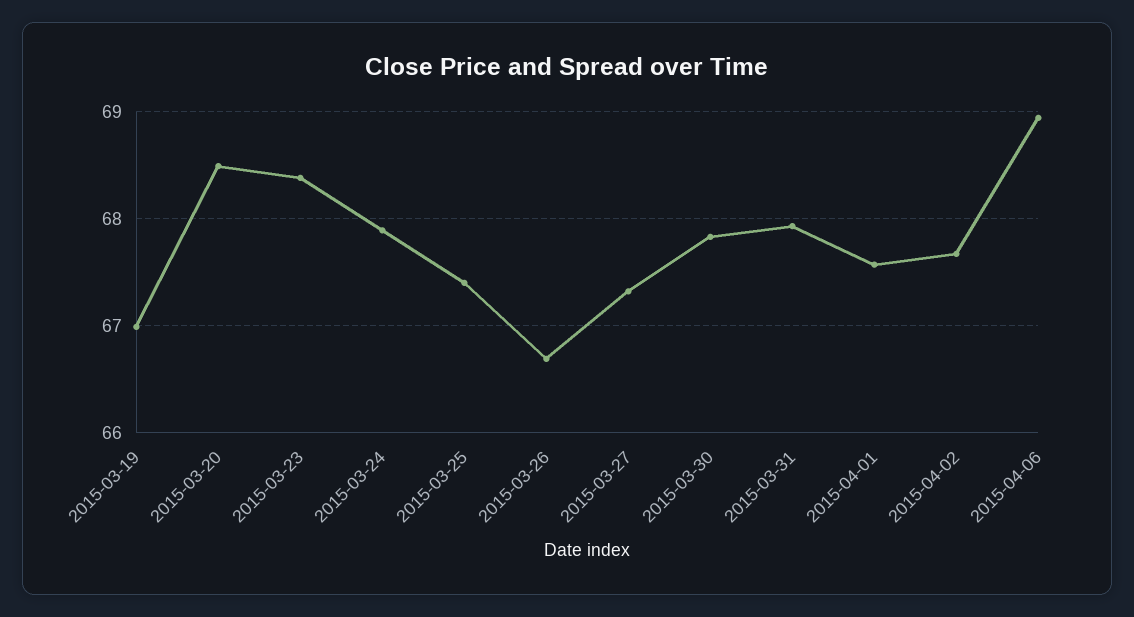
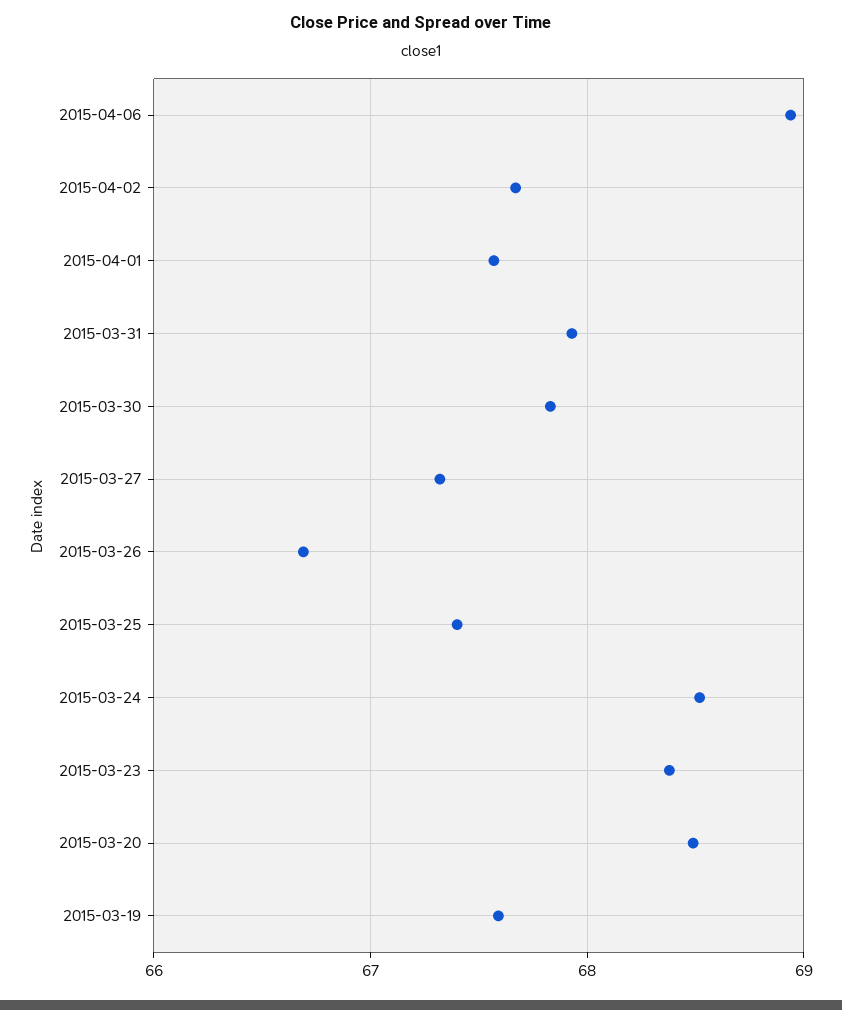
  {
-   "2015-03-19": 67,
+   "2015-03-19": 67.6,
    "2015-03-20": 68.5,
    "2015-03-23": 68.4,
-   "2015-03-24": 67.9,
+   "2015-03-24": 68.5,
    "2015-03-25": 67.4,
    "2015-03-26": 66.7,
    "2015-03-27": 67.3,
    "2015-03-30": 67.8,
    "2015-03-31": 67.9,
    "2015-04-01": 67.6,
    "2015-04-02": 67.7,
    "2015-04-06": 68.9
  }

